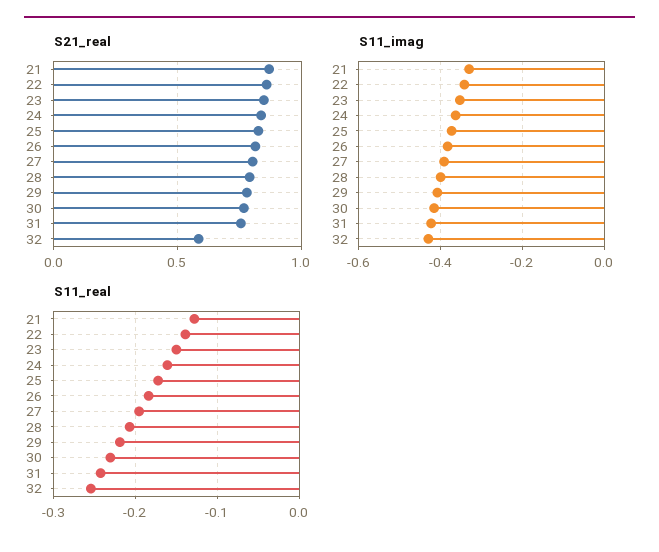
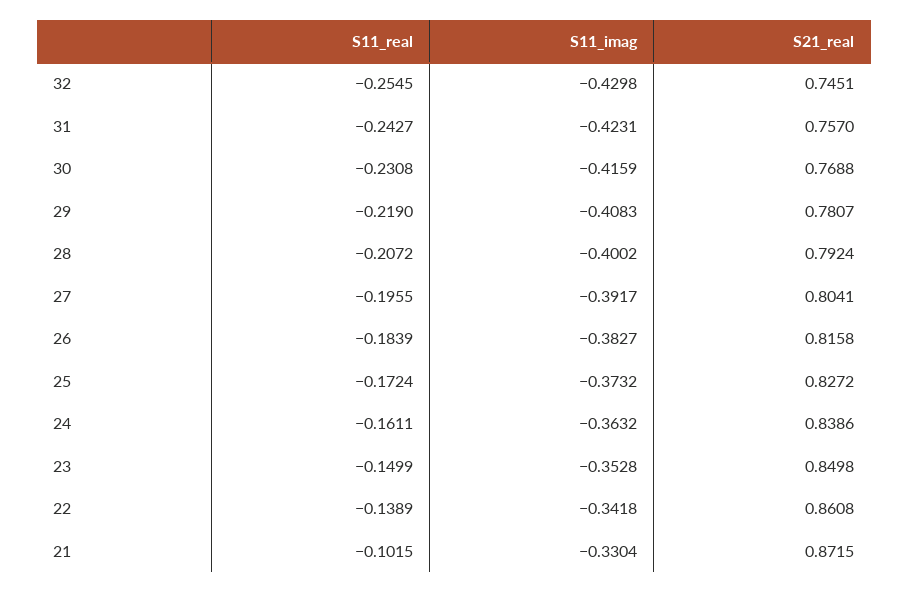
  {
    "S21_real": {
      "21": 0.8715,
      "22": 0.8608,
      "23": 0.8498,
      "24": 0.8386,
      "25": 0.8272,
      "26": 0.8158,
      "27": 0.8041,
      "28": 0.7924,
      "29": 0.7807,
      "30": 0.7688,
      "31": 0.757,
-     "32": 0.6
+     "32": 0.7451
    },
    "S11_imag": {
      "21": -0.3304,
      "22": -0.3418,
      "23": -0.3528,
      "24": -0.3632,
      "25": -0.3732,
      "26": -0.3827,
      "27": -0.3917,
      "28": -0.4002,
      "29": -0.4083,
      "30": -0.4159,
      "31": -0.4231,
      "32": -0.4298
    },
    "S11_real": {
-     "21": -0.13,
+     "21": -0.1015,
      "22": -0.1389,
      "23": -0.1499,
      "24": -0.1611,
      "25": -0.1724,
      "26": -0.1839,
      "27": -0.1955,
      "28": -0.2072,
      "29": -0.219,
      "30": -0.2308,
      "31": -0.2427,
      "32": -0.2545
    }
  }

